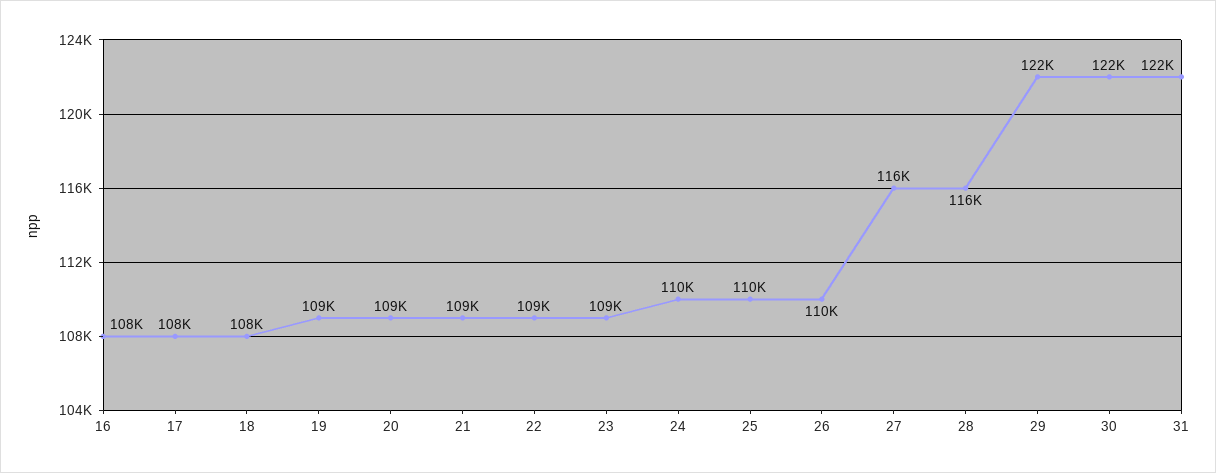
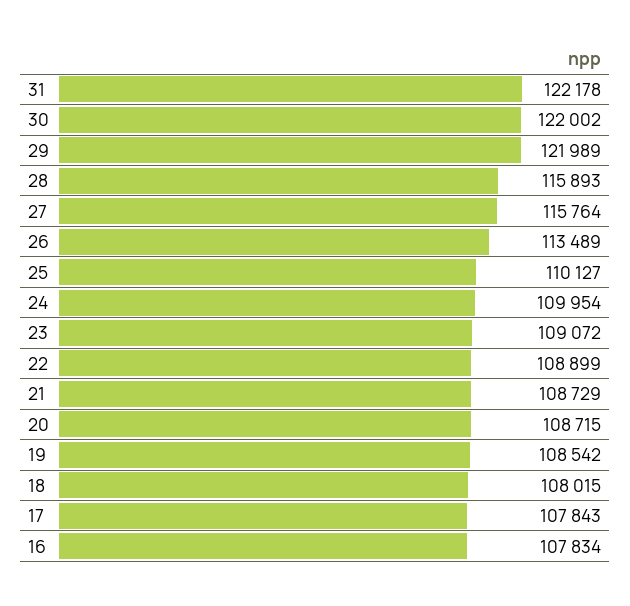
  {
    "16": 107834,
    "17": 107843,
    "18": 108015,
    "19": 108542,
    "20": 108715,
    "21": 108729,
    "22": 108899,
    "23": 109072,
    "24": 109954,
    "25": 110127,
-   "26": 110000,
+   "26": 113489,
    "27": 115764,
    "28": 115893,
    "29": 121989,
    "30": 122002,
    "31": 122178
  }

